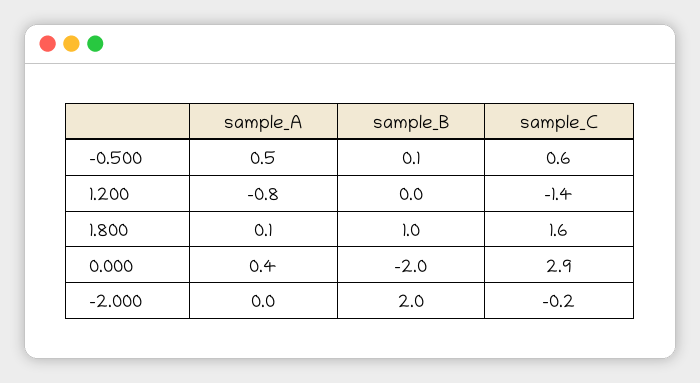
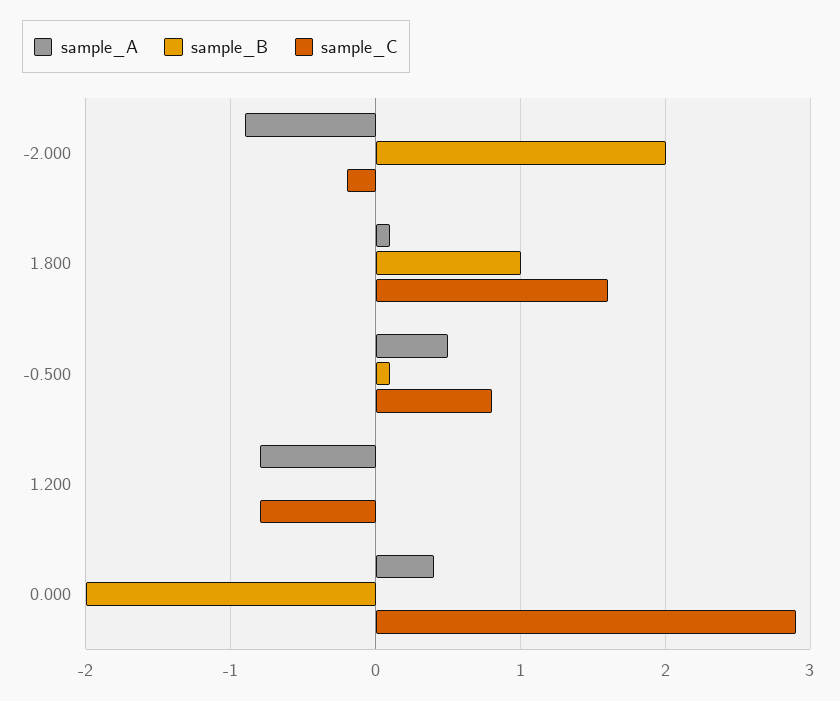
  {
    "sample_A": {
      "-0.500": 0.5,
      "1.200": -0.8,
      "1.800": 0.1,
      "0.000": 0.4,
-     "-2.000": 0
+     "-2.000": -0.9
    },
    "sample_B": {
      "-0.500": 0.1,
      "1.200": 0,
      "1.800": 1,
      "0.000": -2,
      "-2.000": 2
    },
    "sample_C": {
-     "-0.500": 0.6,
+     "-0.500": 0.8,
-     "1.200": -1.4,
+     "1.200": -0.8,
      "1.800": 1.6,
      "0.000": 2.9,
      "-2.000": -0.2
    }
  }

